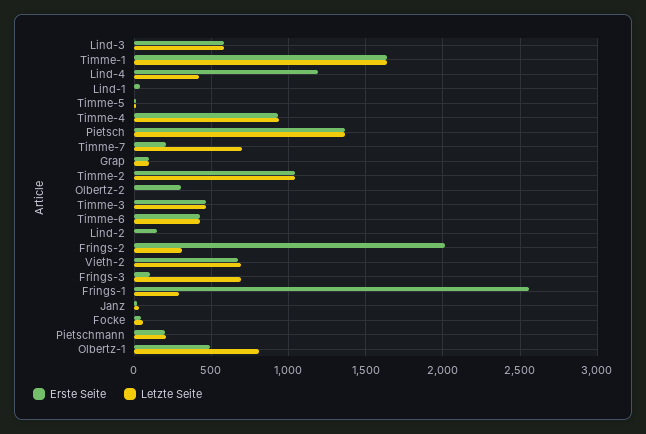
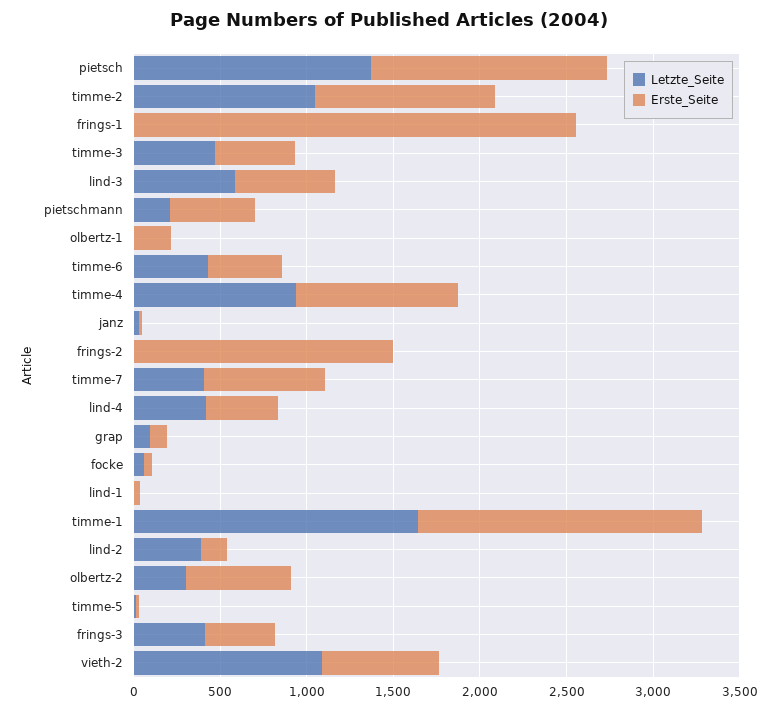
  {
    "Erste Seite": {
      "Lind-3": 600,
      "Timme-1": 1650,
-     "Lind-4": 1200,
+     "Lind-4": 400,
      "Lind-1": 50,
      "Timme-5": 0,
      "Timme-4": 950,
      "Pietsch": 1350,
-     "Timme-7": 200,
+     "Timme-7": 700,
      "Grap": 100,
      "Timme-2": 1050,
-     "Olbertz-2": 300,
+     "Olbertz-2": 600,
      "Timme-3": 450,
      "Timme-6": 450,
      "Lind-2": 150,
-     "Frings-2": 2000,
+     "Frings-2": 1500,
      "Vieth-2": 650,
-     "Frings-3": 100,
+     "Frings-3": 400,
      "Frings-1": 2550,
      "Janz": 0,
      "Focke": 50,
-     "Pietschmann": 200,
+     "Pietschmann": 500,
-     "Olbertz-1": 500
+     "Olbertz-1": 200
    },
    "Letzte Seite": {
      "Lind-3": 600,
      "Timme-1": 1650,
      "Lind-4": 400,
      "Lind-1": 0,
      "Timme-5": 0,
      "Timme-4": 950,
      "Pietsch": 1350,
-     "Timme-7": 700,
+     "Timme-7": 400,
      "Grap": 100,
      "Timme-2": 1050,
-     "Olbertz-2": 0,
+     "Olbertz-2": 300,
      "Timme-3": 450,
      "Timme-6": 450,
-     "Lind-2": 0,
+     "Lind-2": 400,
-     "Frings-2": 300,
+     "Frings-2": 0,
-     "Vieth-2": 700,
+     "Vieth-2": 1100,
-     "Frings-3": 700,
+     "Frings-3": 400,
-     "Frings-1": 300,
+     "Frings-1": 0,
      "Janz": 50,
      "Focke": 50,
      "Pietschmann": 200,
-     "Olbertz-1": 800
+     "Olbertz-1": 0
    }
  }

